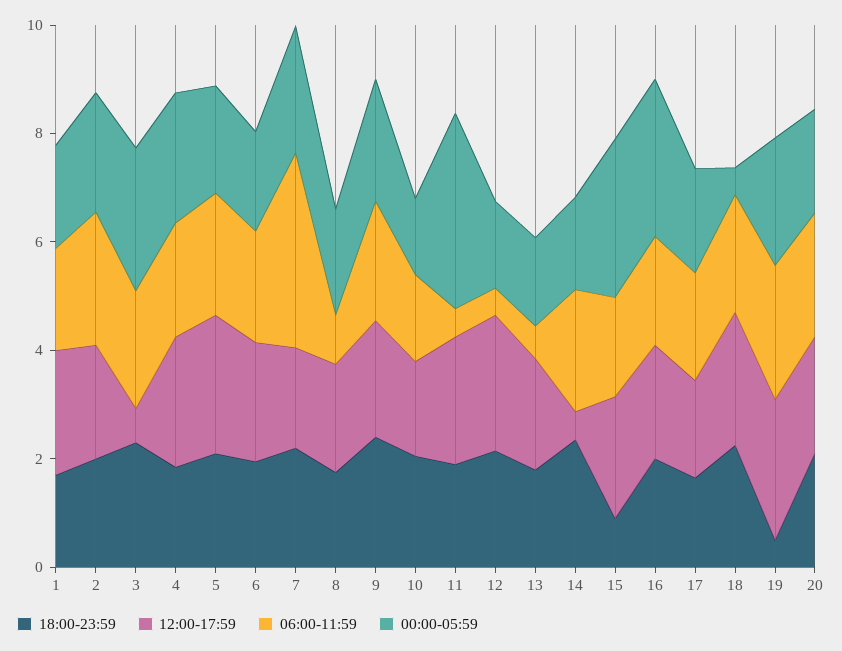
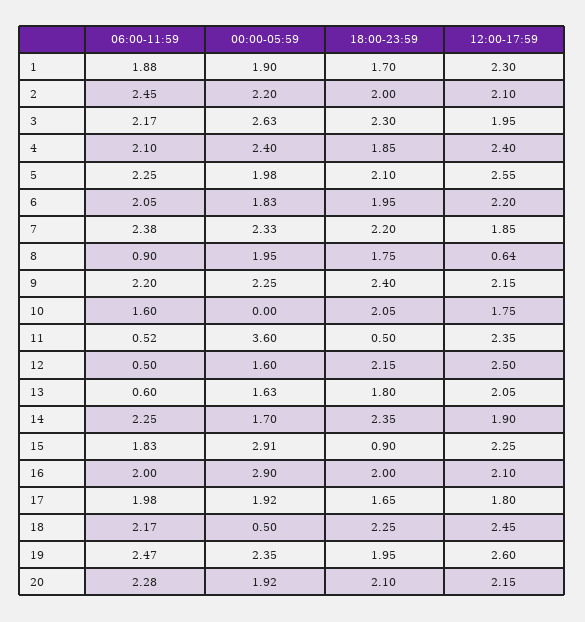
  {
    "18:00-23:59": {
      "1": 1.7,
      "2": 2,
      "3": 2.3,
      "4": 1.85,
      "5": 2.1,
      "6": 1.95,
      "7": 2.2,
      "8": 1.75,
      "9": 2.4,
      "10": 2.05,
-     "11": 2,
+     "11": 0.5,
      "12": 2.15,
      "13": 1.8,
      "14": 2.35,
      "15": 0.9,
      "16": 2,
      "17": 1.65,
      "18": 2.25,
-     "19": 0.5,
+     "19": 1.95,
      "20": 2.1
    },
    "12:00-17:59": {
      "1": 2.3,
      "2": 2.1,
-     "3": 0.5,
+     "3": 1.95,
      "4": 2.4,
      "5": 2.55,
      "6": 2.2,
      "7": 1.85,
-     "8": 2,
+     "8": 0.64,
      "9": 2.15,
      "10": 1.75,
      "11": 2.35,
      "12": 2.5,
      "13": 2.05,
-     "14": 0.5,
+     "14": 1.9,
      "15": 2.25,
      "16": 2.1,
      "17": 1.8,
      "18": 2.45,
      "19": 2.6,
      "20": 2.15
    },
    "06:00-11:59": {
      "1": 1.88,
      "2": 2.45,
      "3": 2.17,
      "4": 2.1,
      "5": 2.25,
      "6": 2.05,
-     "7": 3.5,
+     "7": 2.38,
      "8": 0.9,
      "9": 2.2,
      "10": 1.6,
      "11": 0.52,
      "12": 0.5,
      "13": 0.6,
      "14": 2.25,
      "15": 1.83,
      "16": 2,
      "17": 1.98,
      "18": 2.17,
      "19": 2.47,
      "20": 2.28
    },
    "00:00-05:59": {
      "1": 1.9,
      "2": 2.2,
      "3": 2.63,
      "4": 2.4,
      "5": 1.98,
      "6": 1.83,
      "7": 2.33,
      "8": 1.95,
      "9": 2.25,
-     "10": 1.5,
+     "10": 0,
      "11": 3.6,
      "12": 1.6,
      "13": 1.63,
      "14": 1.7,
      "15": 2.91,
      "16": 2.9,
      "17": 1.92,
      "18": 0.5,
      "19": 2.35,
      "20": 1.92
    }
  }

